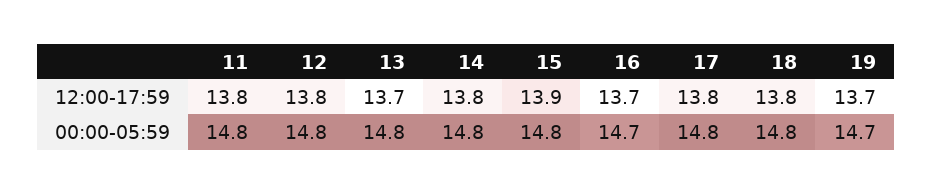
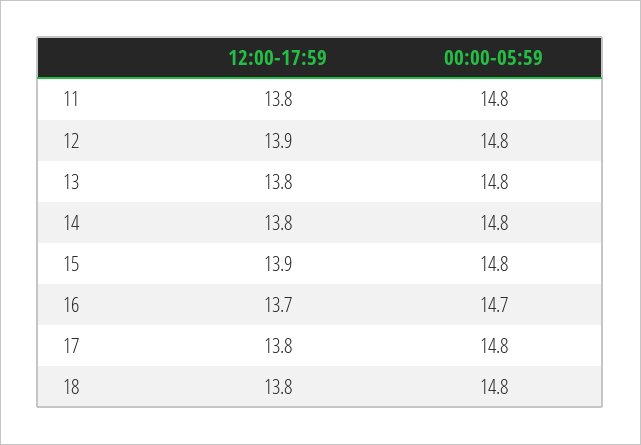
  {
    "11": {
      "12:00-17:59": 13.8,
      "00:00-05:59": 14.8
    },
    "12": {
-     "12:00-17:59": 13.8,
+     "12:00-17:59": 13.9,
      "00:00-05:59": 14.8
    },
    "13": {
-     "12:00-17:59": 13.7,
+     "12:00-17:59": 13.8,
      "00:00-05:59": 14.8
    },
    "14": {
      "12:00-17:59": 13.8,
      "00:00-05:59": 14.8
    },
    "15": {
      "12:00-17:59": 13.9,
      "00:00-05:59": 14.8
    },
    "16": {
      "12:00-17:59": 13.7,
      "00:00-05:59": 14.7
    },
    "17": {
      "12:00-17:59": 13.8,
      "00:00-05:59": 14.8
    },
    "18": {
      "12:00-17:59": 13.8,
      "00:00-05:59": 14.8
-   },
+   }
-   "19": {
-     "12:00-17:59": 13.7,
-     "00:00-05:59": 14.7
-   }
  }

